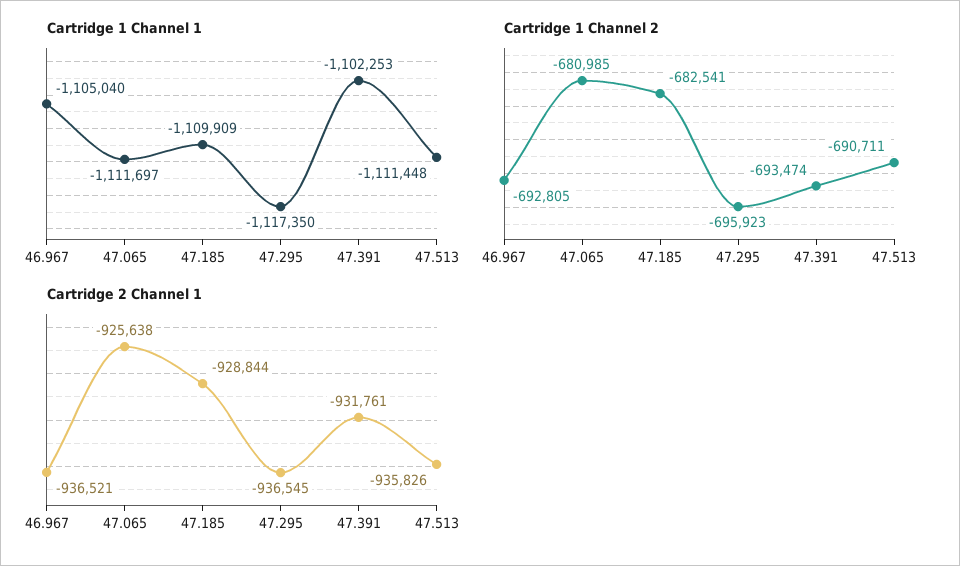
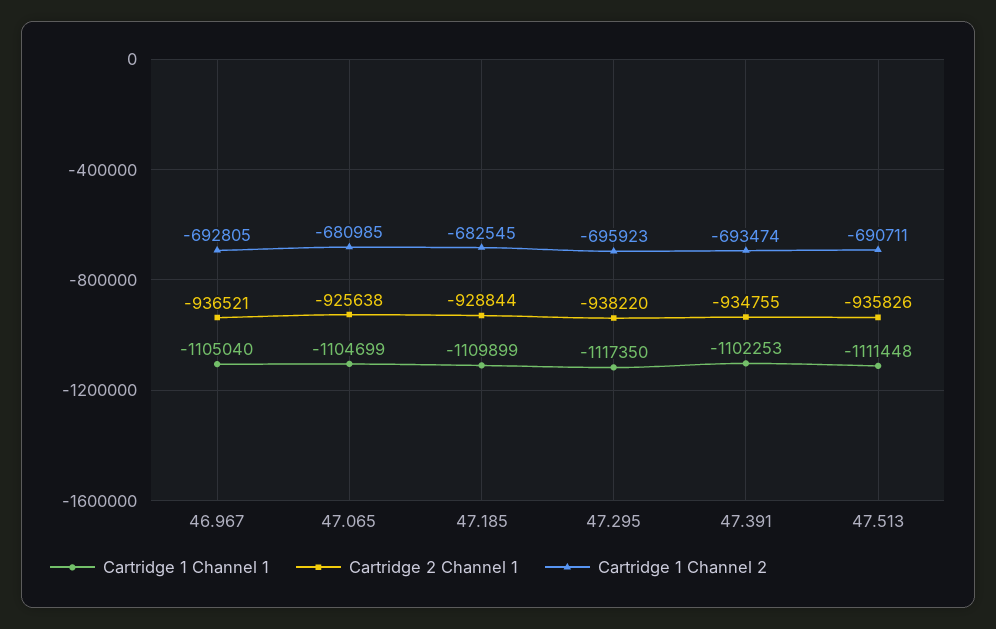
  {
    "Cartridge 1 Channel 1": {
      "46.967": -1105040,
-     "47.065": -1111697,
+     "47.065": -1104699,
-     "47.185": -1109909,
+     "47.185": -1109899,
      "47.295": -1117350,
      "47.391": -1102253,
      "47.513": -1111448
    },
    "Cartridge 1 Channel 2": {
      "46.967": -692805,
      "47.065": -680985,
-     "47.185": -682541,
+     "47.185": -682545,
      "47.295": -695923,
      "47.391": -693474,
      "47.513": -690711
    },
    "Cartridge 2 Channel 1": {
      "46.967": -936521,
      "47.065": -925638,
      "47.185": -928844,
-     "47.295": -936545,
+     "47.295": -938220,
-     "47.391": -931761,
+     "47.391": -934755,
      "47.513": -935826
    }
  }

